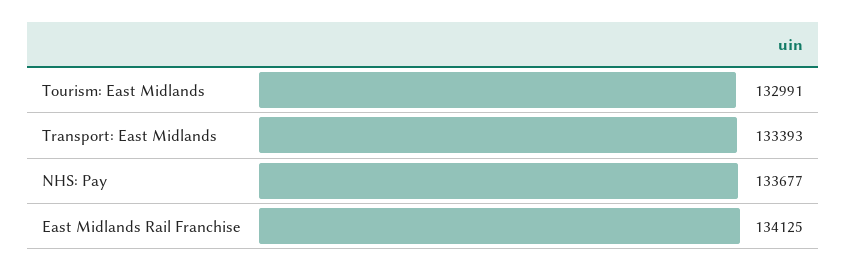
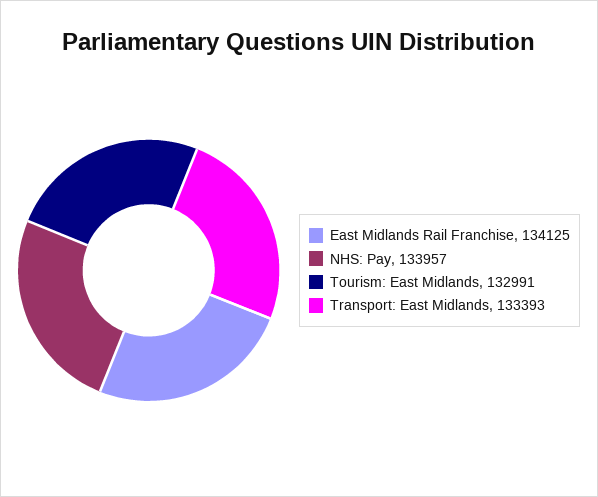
  {
    "Tourism: East Midlands": 132991,
    "Transport: East Midlands": 133393,
-   "NHS: Pay": 133677,
+   "NHS: Pay": 133957,
    "East Midlands Rail Franchise": 134125
  }

